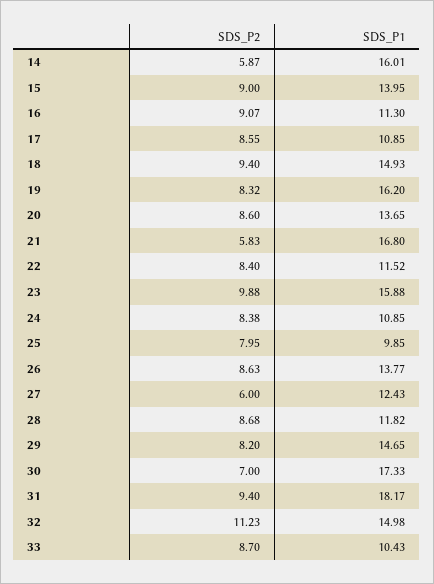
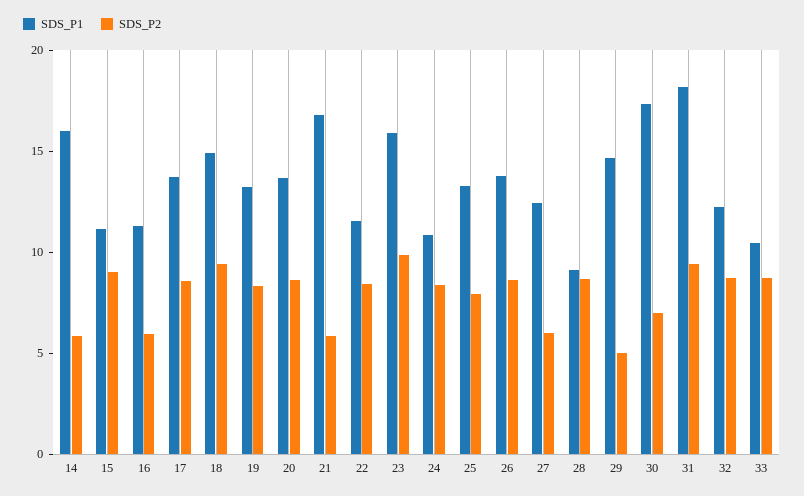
  {
    "SDS_P2": {
      "14": 5.87,
      "15": 9,
-     "16": 9.07,
+     "16": 6,
      "17": 8.55,
      "18": 9.4,
      "19": 8.32,
      "20": 8.6,
      "21": 5.83,
      "22": 8.4,
      "23": 9.88,
      "24": 8.38,
      "25": 7.95,
      "26": 8.63,
      "27": 6,
      "28": 8.68,
-     "29": 8.2,
+     "29": 5,
      "30": 7,
      "31": 9.4,
-     "32": 11.23,
+     "32": 9,
      "33": 8.7
    },
    "SDS_P1": {
      "14": 16.01,
-     "15": 13.95,
+     "15": 11,
      "16": 11.3,
-     "17": 10.85,
+     "17": 14,
      "18": 14.93,
-     "19": 16.2,
+     "19": 13,
      "20": 13.65,
      "21": 16.8,
      "22": 11.52,
      "23": 15.88,
      "24": 10.85,
-     "25": 9.85,
+     "25": 13,
      "26": 13.77,
      "27": 12.43,
-     "28": 11.82,
+     "28": 9,
      "29": 14.65,
      "30": 17.33,
      "31": 18.17,
-     "32": 14.98,
+     "32": 12,
      "33": 10.43
    }
  }

